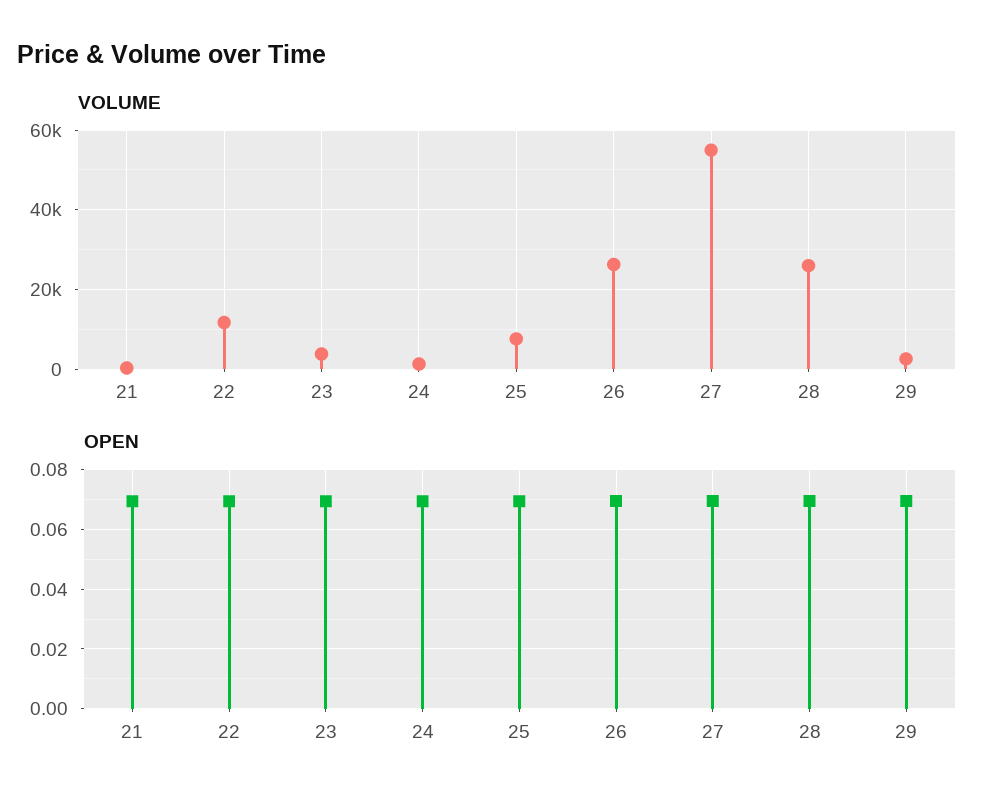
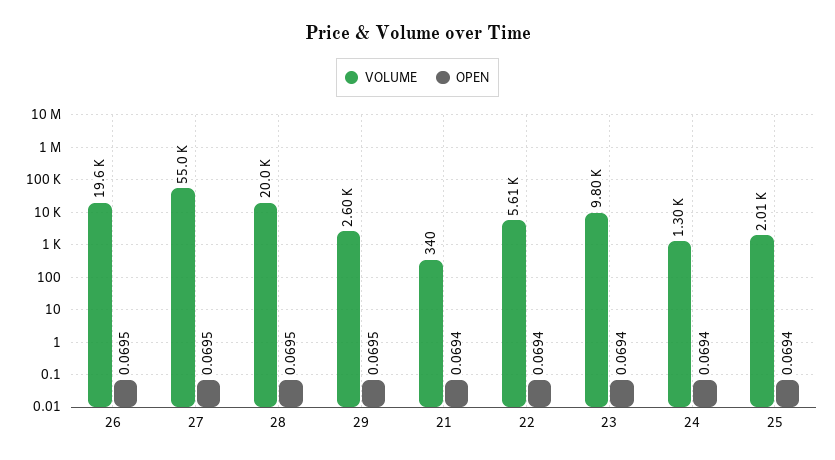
  {
    "VOLUME": {
      "21": 340,
-     "22": 12000,
+     "22": 5610,
-     "23": 4000,
+     "23": 9800,
      "24": 1300,
-     "25": 8000,
+     "25": 2010,
-     "26": 26000,
+     "26": 19600,
      "27": 55000,
-     "28": 26000,
+     "28": 20000,
      "29": 2600
    },
    "OPEN": {
      "21": 0.0694,
      "22": 0.0694,
      "23": 0.0694,
      "24": 0.0694,
      "25": 0.0694,
      "26": 0.0695,
      "27": 0.0695,
      "28": 0.0695,
      "29": 0.0695
    }
  }

